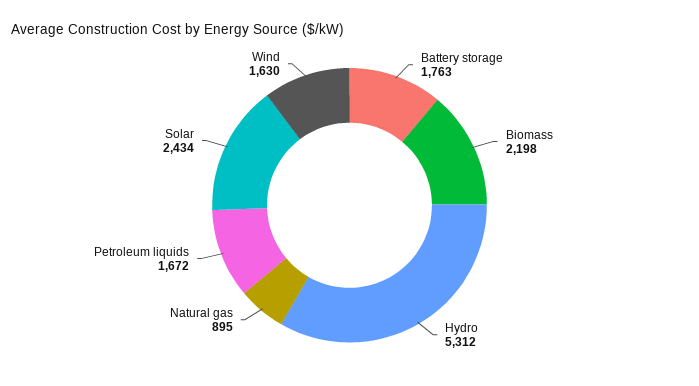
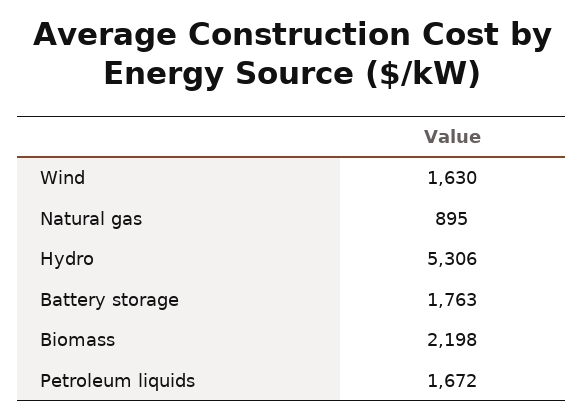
  {
    "Battery storage": 1763,
    "Biomass": 2198,
-   "Hydro": 5312,
+   "Hydro": 5306,
    "Natural gas": 895,
    "Petroleum liquids": 1672,
-   "Solar": 2434,
    "Wind": 1630
  }

